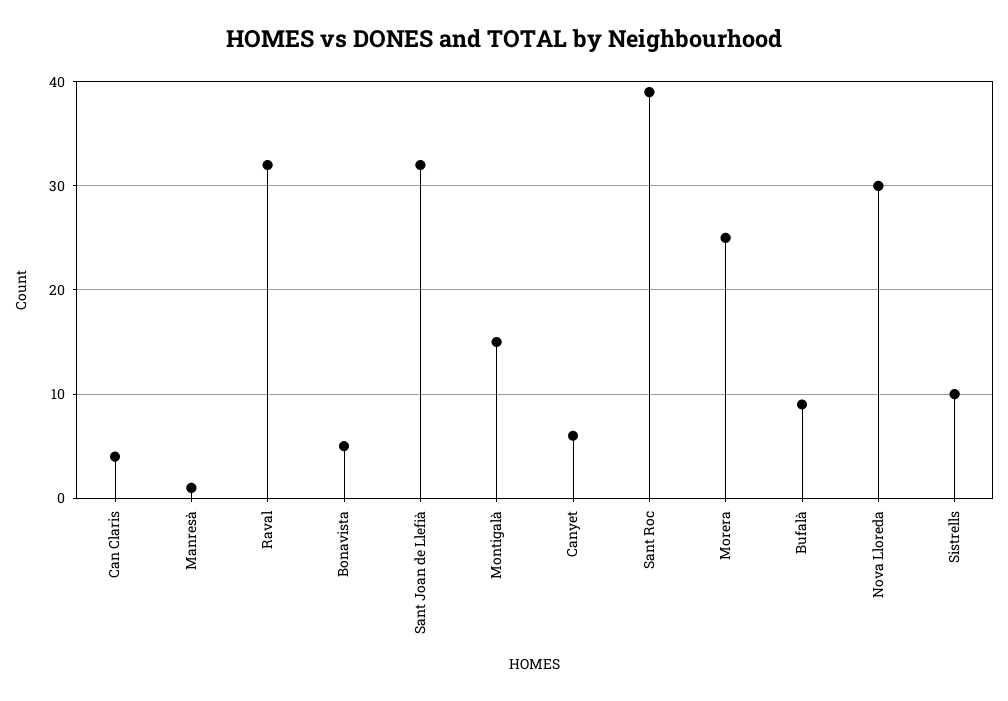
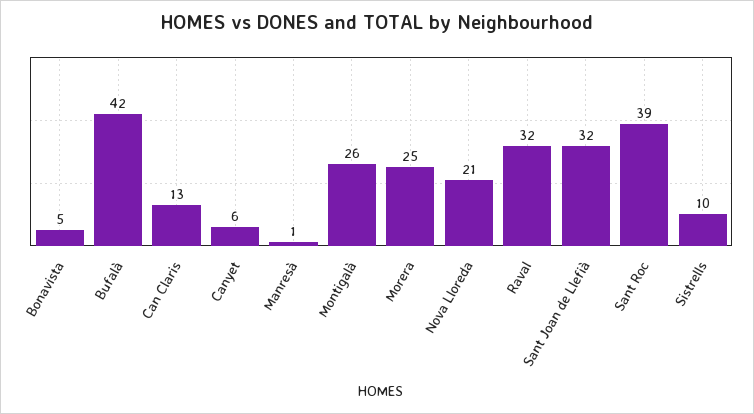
  {
-   "Can Claris": 4,
+   "Can Claris": 13,
    "Manresà": 1,
    "Raval": 32,
    "Bonavista": 5,
    "Sant Joan de Llefià": 32,
-   "Montigalà": 15,
+   "Montigalà": 26,
    "Canyet": 6,
    "Sant Roc": 39,
    "Morera": 25,
-   "Bufalà": 9,
+   "Bufalà": 42,
-   "Nova Lloreda": 30,
+   "Nova Lloreda": 21,
    "Sistrells": 10
  }

